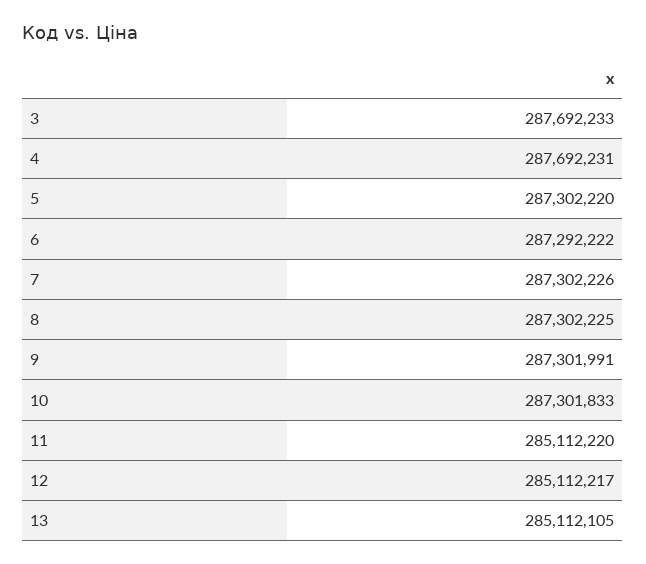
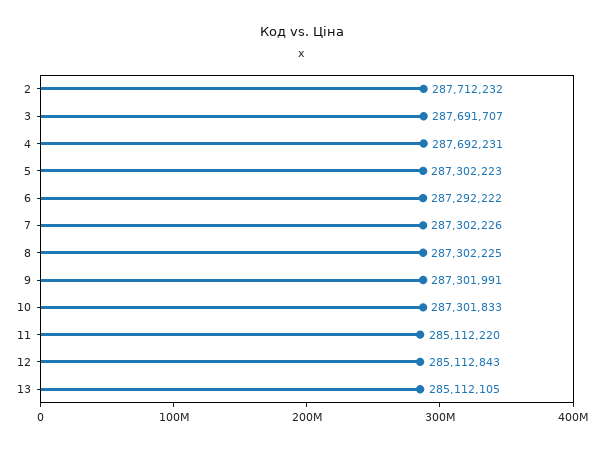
  {
-   "3": 287692233,
+   "3": 287691707,
    "4": 287692231,
-   "5": 287302220,
+   "5": 287302223,
    "6": 287292222,
    "7": 287302226,
    "8": 287302225,
    "9": 287301991,
    "10": 287301833,
    "11": 285112220,
-   "12": 285112217,
+   "12": 285112843,
-   "13": 285112105
+   "13": 285112105,
+   "2": 287712232
  }

